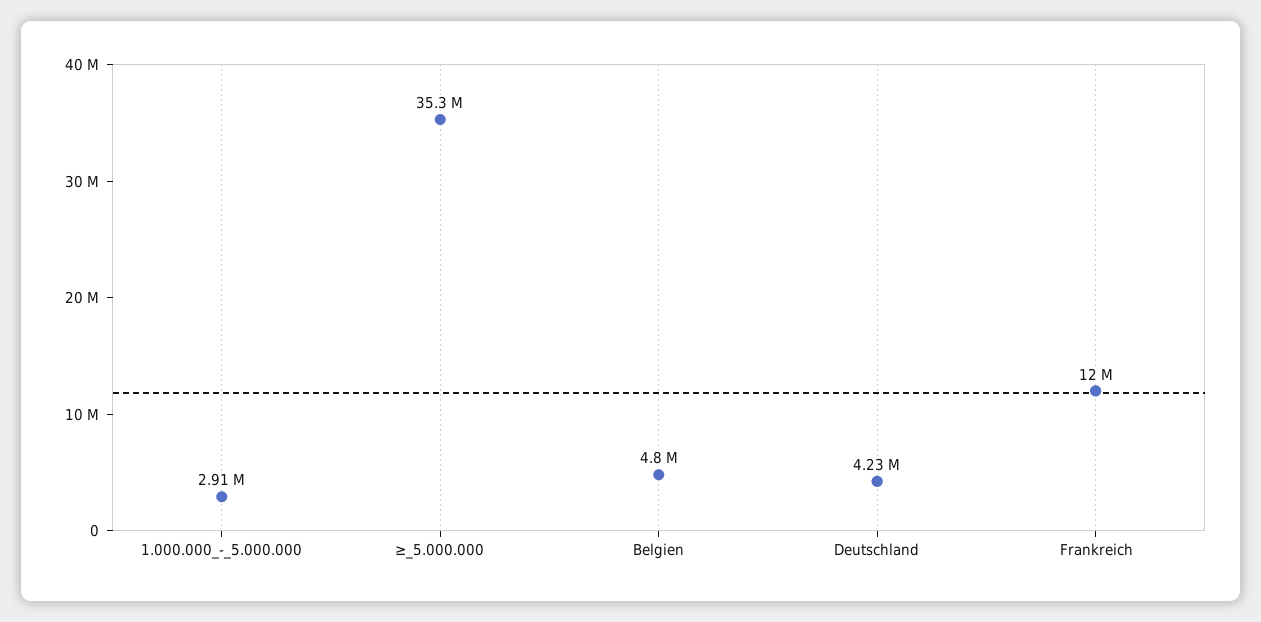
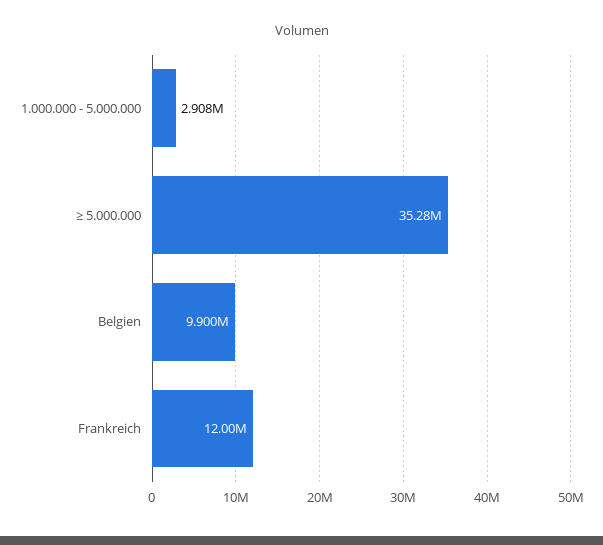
  {
    "1.000.000_-_5.000.000": 2908000,
    "≥_5.000.000": 35280000,
-   "Belgien": 4800000,
+   "Belgien": 9900000,
-   "Deutschland": 4230000,
    "Frankreich": 12000000
  }

